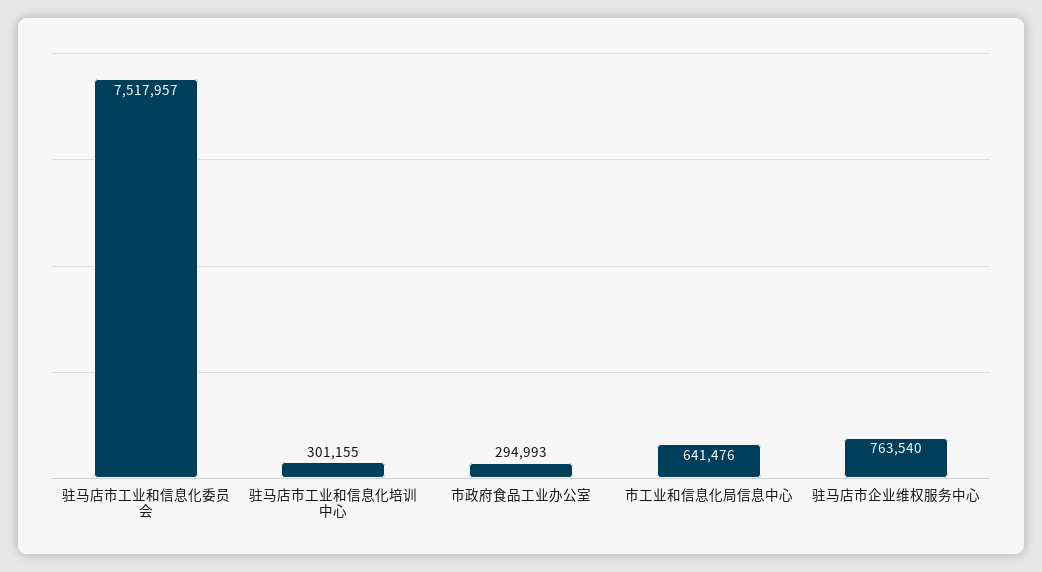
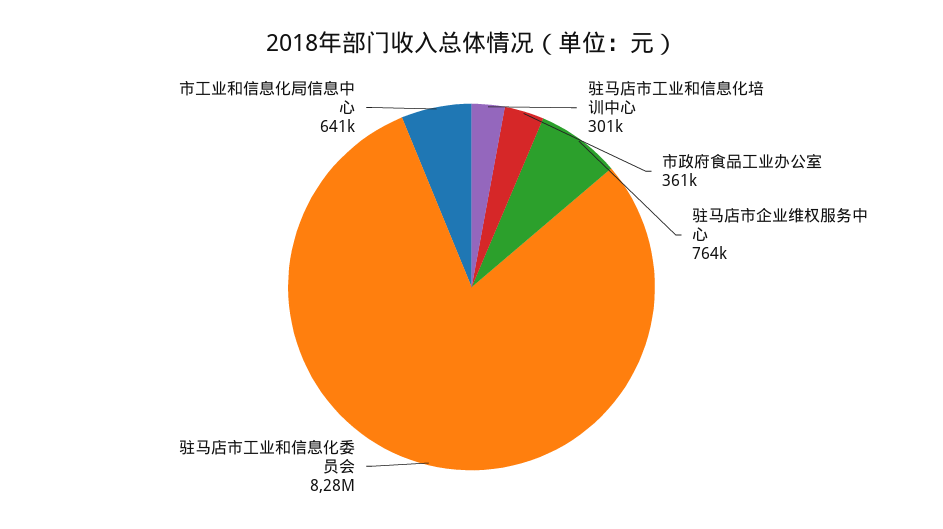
  {
-   "驻马店市工业和信息化委员会": 7517957,
+   "驻马店市工业和信息化委员会": 8280000,
    "驻马店市工业和信息化培训中心": 301155,
-   "市政府食品工业办公室": 294993,
+   "市政府食品工业办公室": 361000,
    "市工业和信息化局信息中心": 641476,
    "驻马店市企业维权服务中心": 763540
  }

